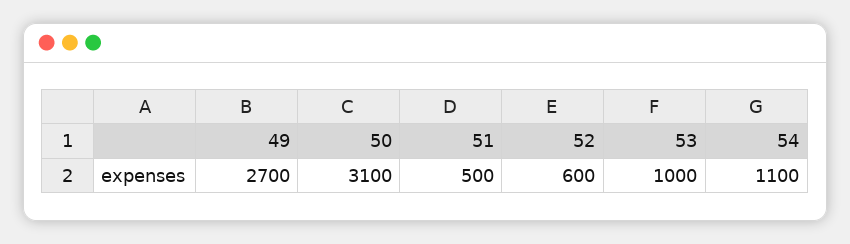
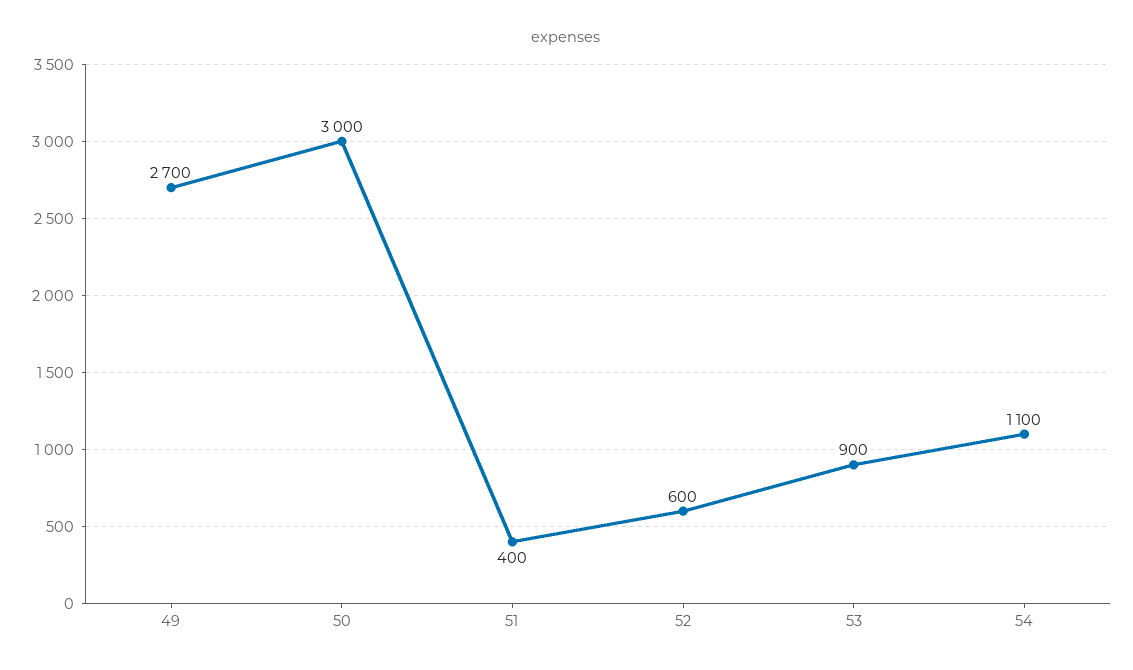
  {
    "49": 2700,
-   "50": 3100,
+   "50": 3000,
-   "51": 500,
+   "51": 400,
    "52": 600,
-   "53": 1000,
+   "53": 900,
    "54": 1100
  }

